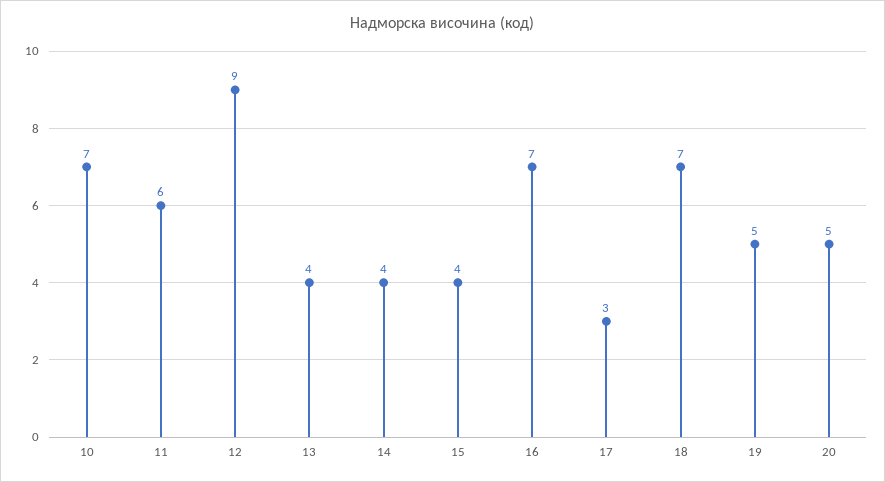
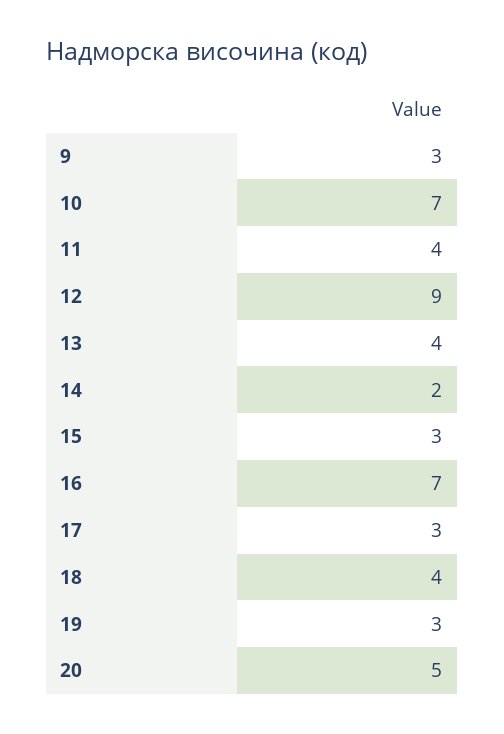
  {
    "10": 7,
-   "11": 6,
+   "11": 4,
    "12": 9,
    "13": 4,
-   "14": 4,
+   "14": 2,
-   "15": 4,
+   "15": 3,
    "16": 7,
    "17": 3,
-   "18": 7,
+   "18": 4,
-   "19": 5,
+   "19": 3,
-   "20": 5
+   "20": 5,
+   "9": 3
  }

